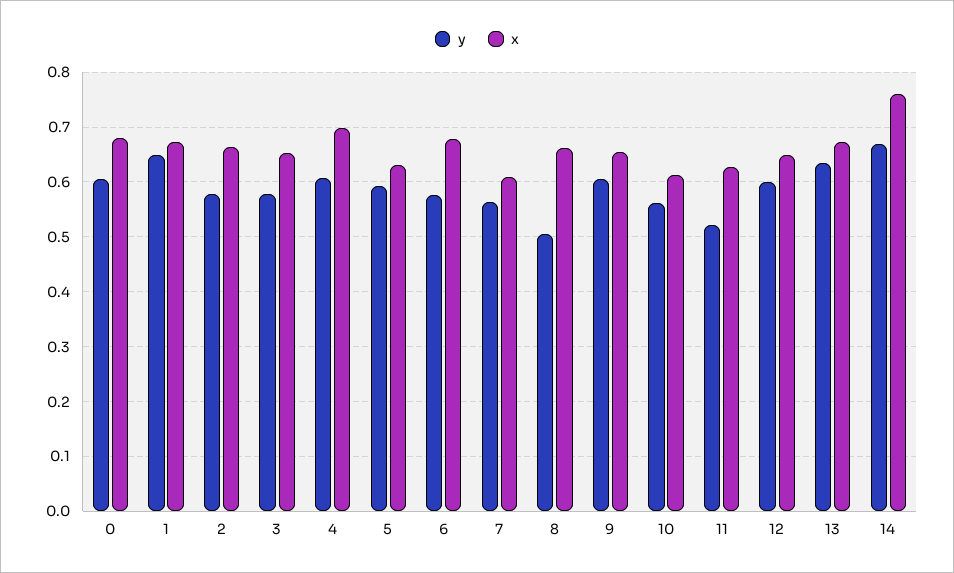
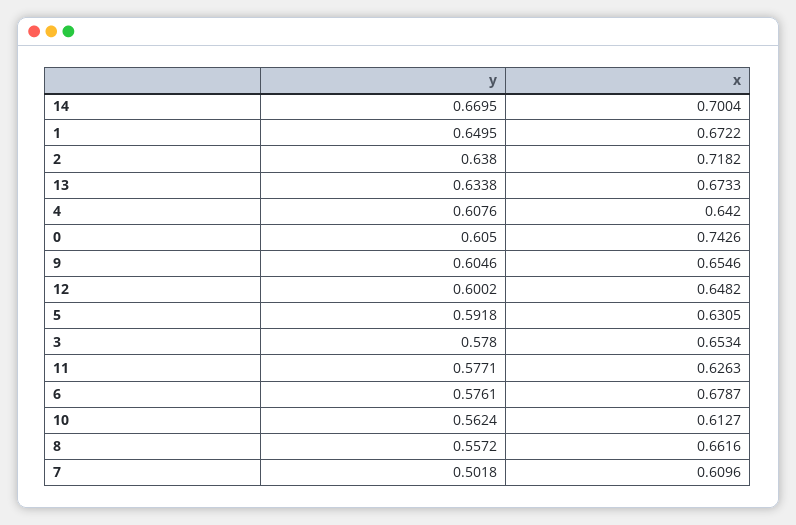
  {
    "y": {
      "0": 0.605,
      "1": 0.6495,
-     "2": 0.58,
+     "2": 0.638,
      "3": 0.578,
      "4": 0.6076,
      "5": 0.5918,
      "6": 0.5761,
-     "7": 0.56,
+     "7": 0.5018,
-     "8": 0.5,
+     "8": 0.5572,
      "9": 0.6046,
      "10": 0.5624,
-     "11": 0.52,
+     "11": 0.5771,
      "12": 0.6002,
      "13": 0.6338,
      "14": 0.6695
    },
    "x": {
-     "0": 0.68,
+     "0": 0.7426,
      "1": 0.6722,
-     "2": 0.66,
+     "2": 0.7182,
      "3": 0.6534,
-     "4": 0.7,
+     "4": 0.642,
      "5": 0.6305,
      "6": 0.6787,
      "7": 0.6096,
      "8": 0.6616,
      "9": 0.6546,
      "10": 0.6127,
      "11": 0.6263,
      "12": 0.6482,
      "13": 0.6733,
-     "14": 0.76
+     "14": 0.7004
    }
  }

